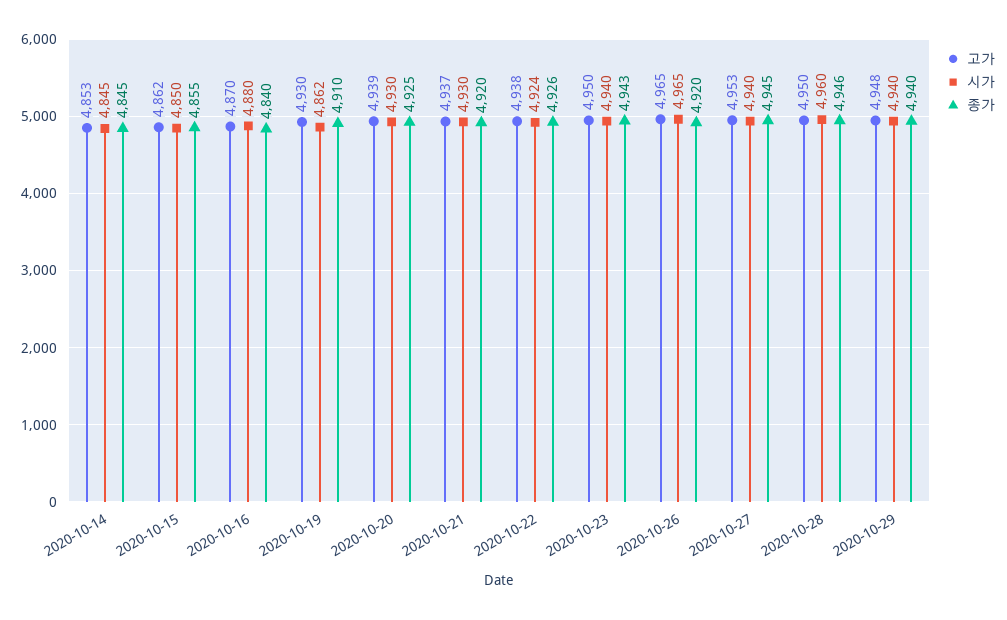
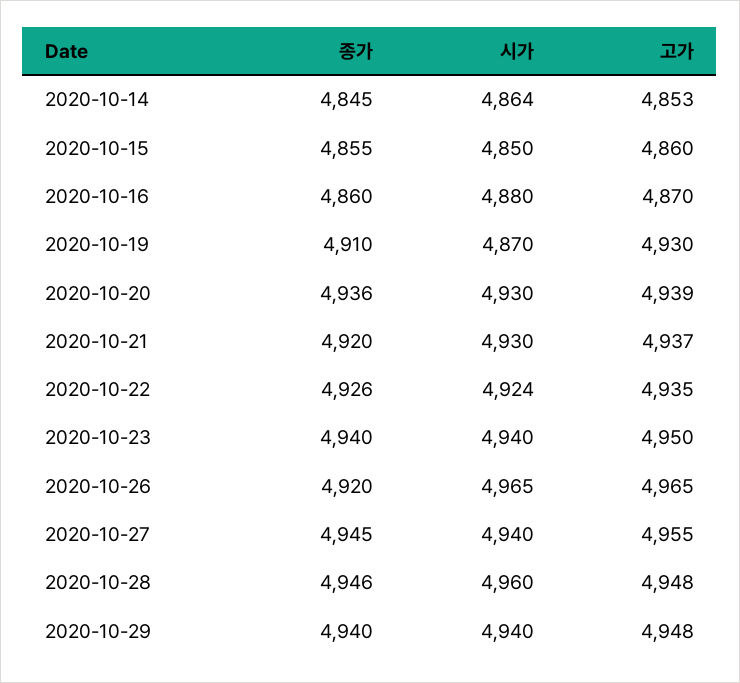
  {
    "고가": {
      "2020-10-14": 4853,
-     "2020-10-15": 4862,
+     "2020-10-15": 4860,
      "2020-10-16": 4870,
      "2020-10-19": 4930,
      "2020-10-20": 4939,
      "2020-10-21": 4937,
-     "2020-10-22": 4938,
+     "2020-10-22": 4935,
      "2020-10-23": 4950,
      "2020-10-26": 4965,
-     "2020-10-27": 4953,
+     "2020-10-27": 4955,
-     "2020-10-28": 4950,
+     "2020-10-28": 4948,
      "2020-10-29": 4948
    },
    "시가": {
-     "2020-10-14": 4845,
+     "2020-10-14": 4864,
      "2020-10-15": 4850,
      "2020-10-16": 4880,
-     "2020-10-19": 4862,
+     "2020-10-19": 4870,
      "2020-10-20": 4930,
      "2020-10-21": 4930,
      "2020-10-22": 4924,
      "2020-10-23": 4940,
      "2020-10-26": 4965,
      "2020-10-27": 4940,
      "2020-10-28": 4960,
      "2020-10-29": 4940
    },
    "종가": {
      "2020-10-14": 4845,
      "2020-10-15": 4855,
-     "2020-10-16": 4840,
+     "2020-10-16": 4860,
      "2020-10-19": 4910,
-     "2020-10-20": 4925,
+     "2020-10-20": 4936,
      "2020-10-21": 4920,
      "2020-10-22": 4926,
-     "2020-10-23": 4943,
+     "2020-10-23": 4940,
      "2020-10-26": 4920,
      "2020-10-27": 4945,
      "2020-10-28": 4946,
      "2020-10-29": 4940
    }
  }

